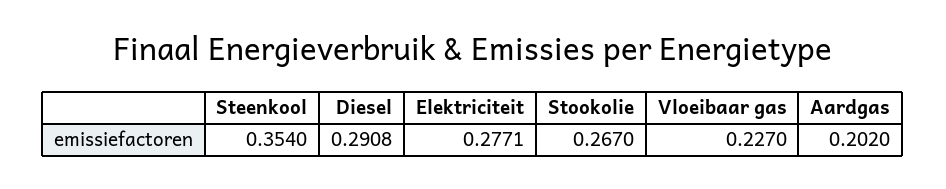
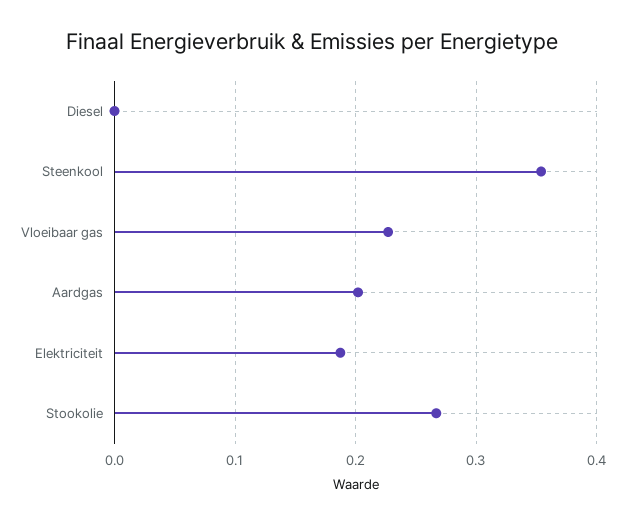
  {
    "Steenkool": 0.354,
-   "Diesel": 0.2908,
+   "Diesel": 0,
-   "Elektriciteit": 0.2771,
+   "Elektriciteit": 0.19,
    "Stookolie": 0.267,
    "Vloeibaar gas": 0.227,
    "Aardgas": 0.202
  }

